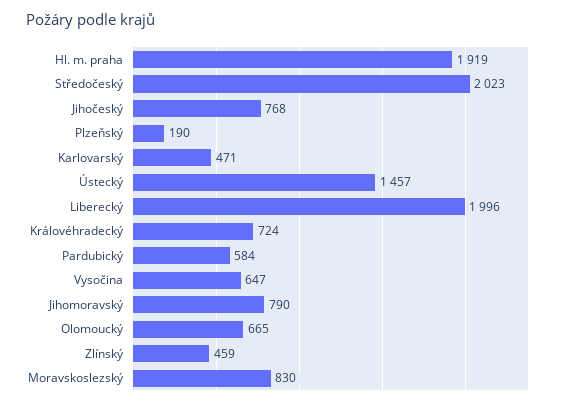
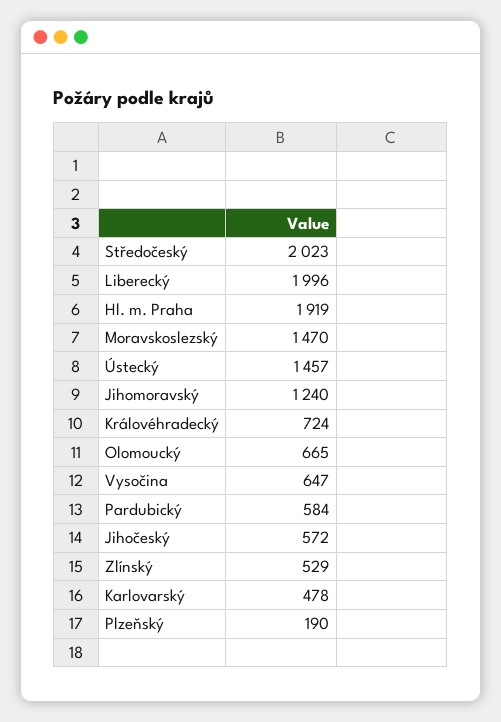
  {
    "Hl. m. praha": 1919,
    "Středočeský": 2023,
-   "Jihočeský": 768,
+   "Jihočeský": 572,
    "Plzeňský": 190,
-   "Karlovarský": 471,
+   "Karlovarský": 478,
    "Ústecký": 1457,
    "Liberecký": 1996,
    "Královéhradecký": 724,
    "Pardubický": 584,
    "Vysočina": 647,
-   "Jihomoravský": 790,
+   "Jihomoravský": 1240,
    "Olomoucký": 665,
-   "Zlínský": 459,
+   "Zlínský": 529,
-   "Moravskoslezský": 830
+   "Moravskoslezský": 1470
  }

